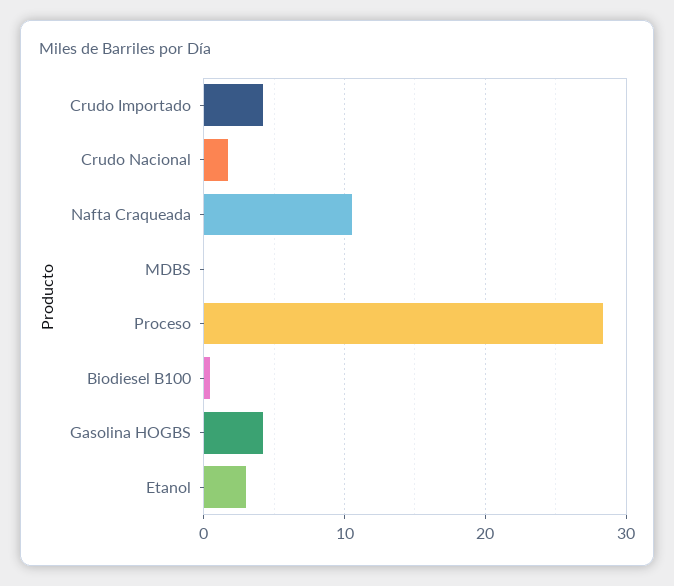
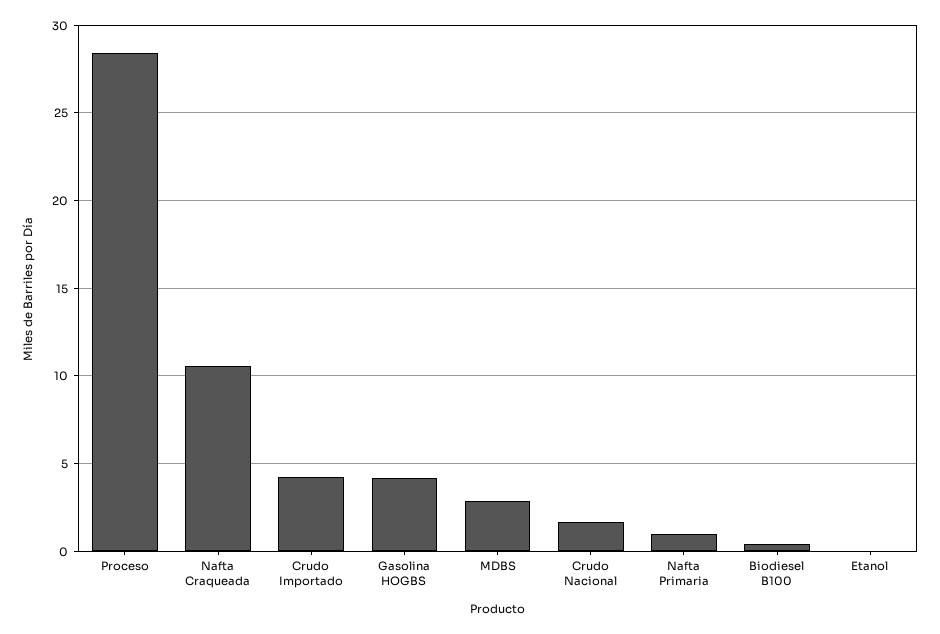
  {
    "Crudo Importado": 4,
    "Crudo Nacional": 1.5,
    "Nafta Craqueada": 10.5,
-   "MDBS": 0,
+   "MDBS": 3,
    "Proceso": 28.5,
    "Biodiesel B100": 0.5,
    "Gasolina HOGBS": 4,
-   "Etanol": 3
+   "Etanol": 0,
+   "Nafta Primaria": 1
  }

